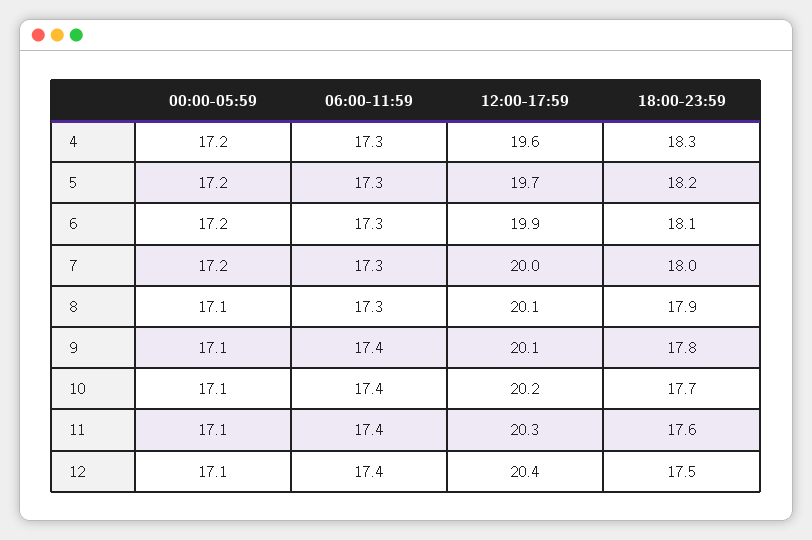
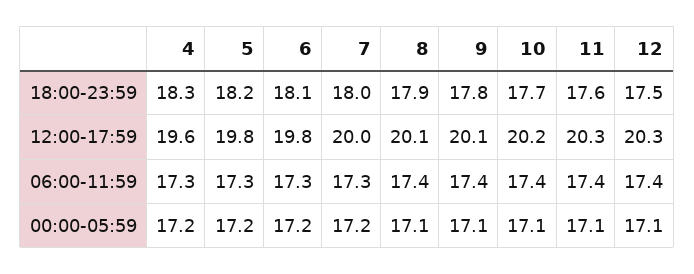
  {
    "00:00-05:59": {
      "4": 17.2,
      "5": 17.2,
      "6": 17.2,
      "7": 17.2,
      "8": 17.1,
      "9": 17.1,
      "10": 17.1,
      "11": 17.1,
      "12": 17.1
    },
    "06:00-11:59": {
      "4": 17.3,
      "5": 17.3,
      "6": 17.3,
      "7": 17.3,
-     "8": 17.3,
+     "8": 17.4,
      "9": 17.4,
      "10": 17.4,
      "11": 17.4,
      "12": 17.4
    },
    "12:00-17:59": {
      "4": 19.6,
-     "5": 19.7,
+     "5": 19.8,
-     "6": 19.9,
+     "6": 19.8,
      "7": 20,
      "8": 20.1,
      "9": 20.1,
      "10": 20.2,
      "11": 20.3,
-     "12": 20.4
+     "12": 20.3
    },
    "18:00-23:59": {
      "4": 18.3,
      "5": 18.2,
      "6": 18.1,
      "7": 18,
      "8": 17.9,
      "9": 17.8,
      "10": 17.7,
      "11": 17.6,
      "12": 17.5
    }
  }

